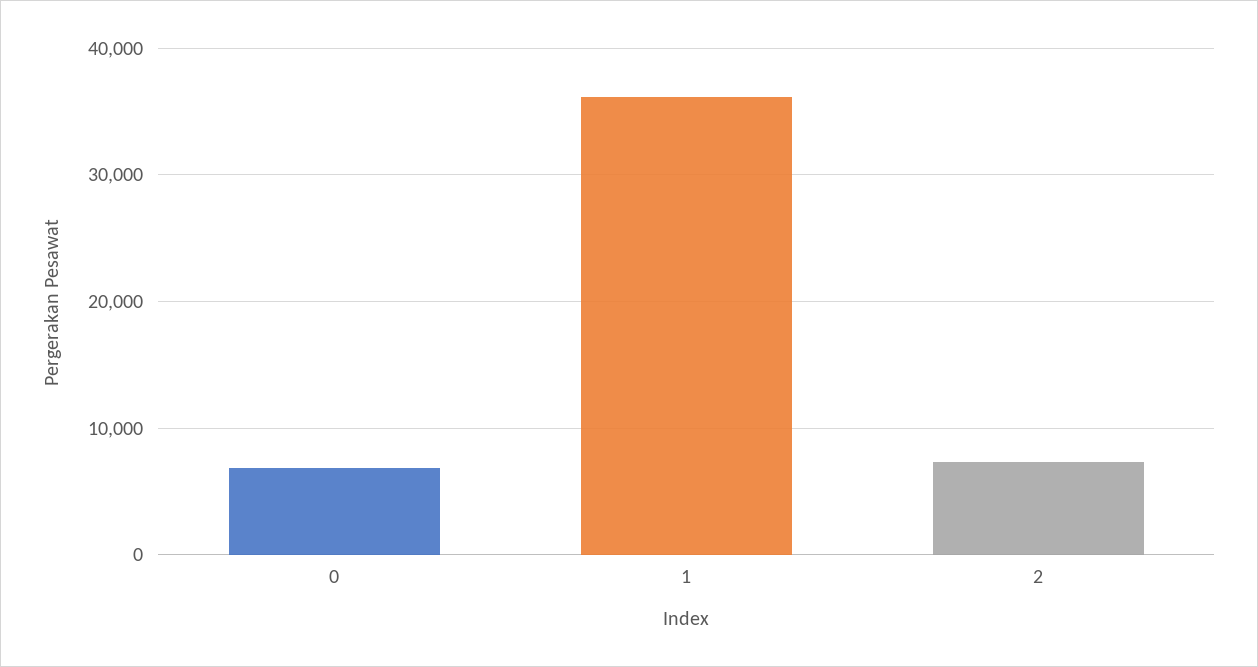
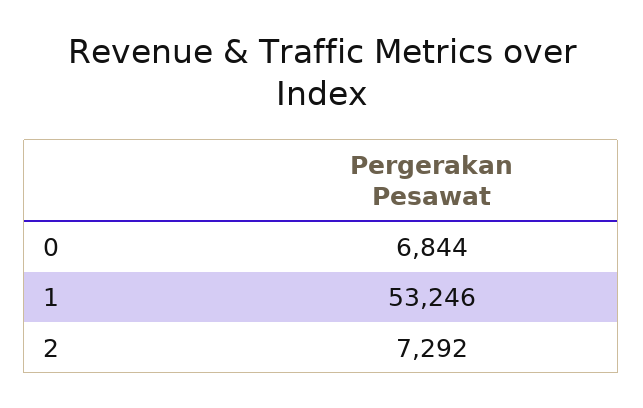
  {
    "0": 6844,
-   "1": 36000,
+   "1": 53246,
    "2": 7292
  }

